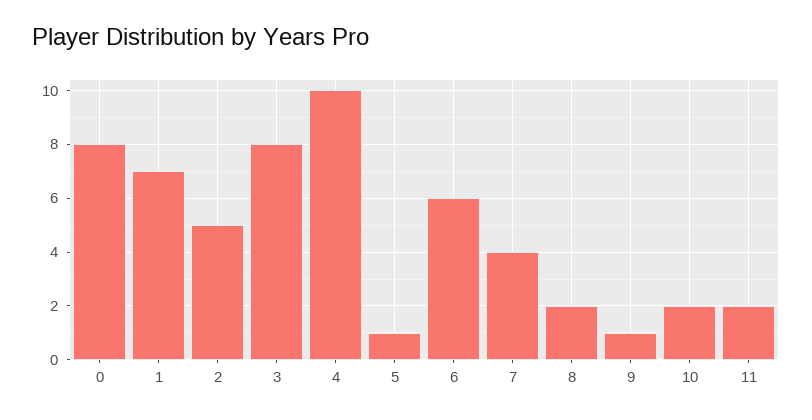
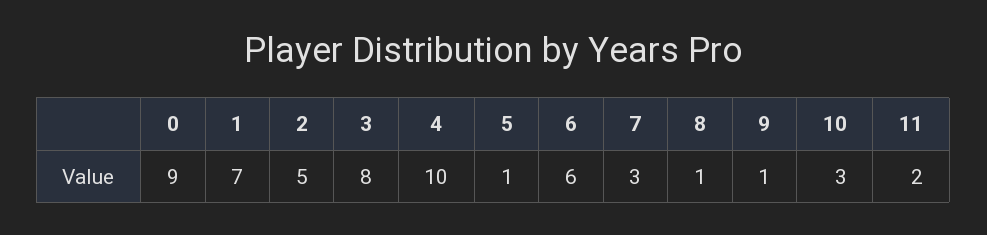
  {
-   "0": 8,
+   "0": 9,
    "1": 7,
    "2": 5,
    "3": 8,
    "4": 10,
    "5": 1,
    "6": 6,
-   "7": 4,
+   "7": 3,
-   "8": 2,
+   "8": 1,
    "9": 1,
-   "10": 2,
+   "10": 3,
    "11": 2
  }

